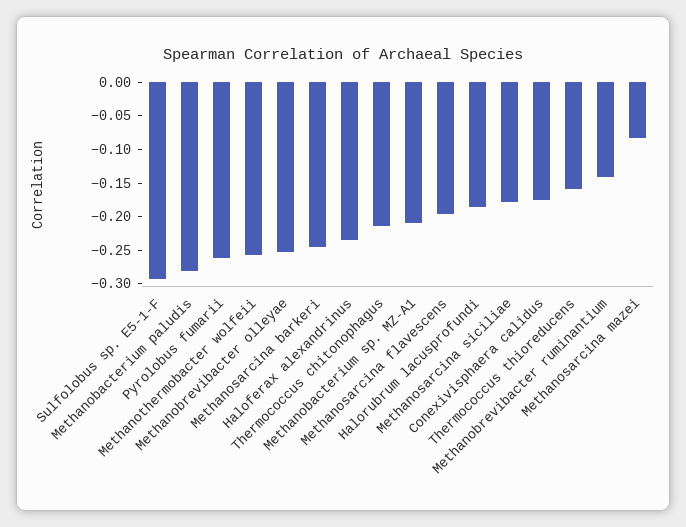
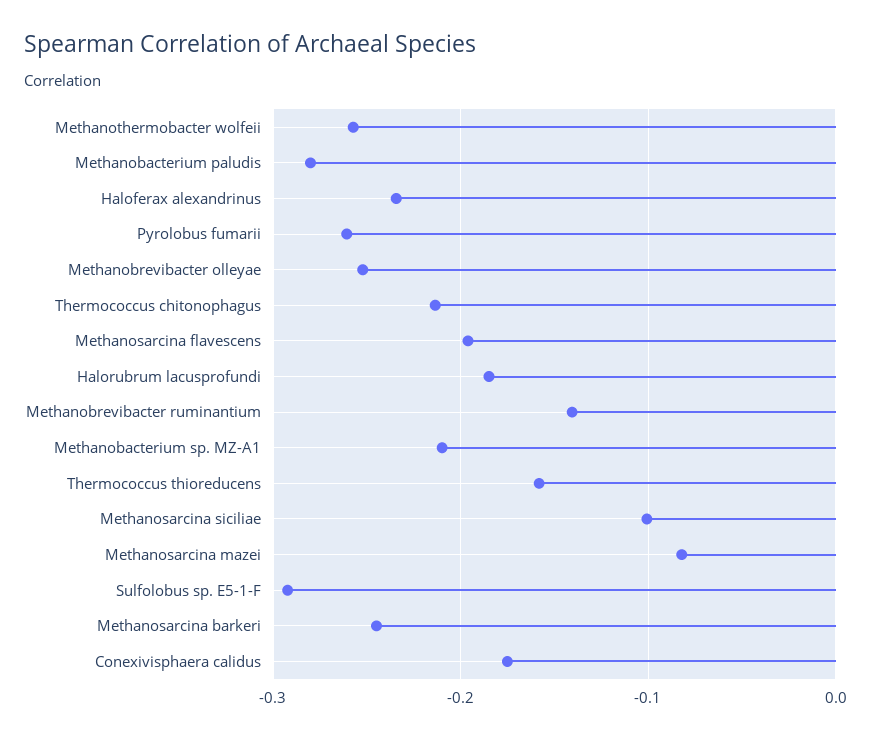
  {
    "Sulfolobus sp. E5-1-F": -0.29,
    "Methanobacterium paludis": -0.28,
    "Pyrolobus fumarii": -0.26,
    "Methanothermobacter wolfeii": -0.26,
    "Methanobrevibacter olleyae": -0.25,
    "Methanosarcina barkeri": -0.25,
    "Haloferax alexandrinus": -0.23,
    "Thermococcus chitonophagus": -0.21,
    "Methanobacterium sp. MZ-A1": -0.21,
    "Methanosarcina flavescens": -0.2,
    "Halorubrum lacusprofundi": -0.19,
-   "Methanosarcina siciliae": -0.175,
+   "Methanosarcina siciliae": -0.1,
    "Conexivisphaera calidus": -0.18,
    "Thermococcus thioreducens": -0.16,
    "Methanobrevibacter ruminantium": -0.14,
    "Methanosarcina mazei": -0.08
  }

